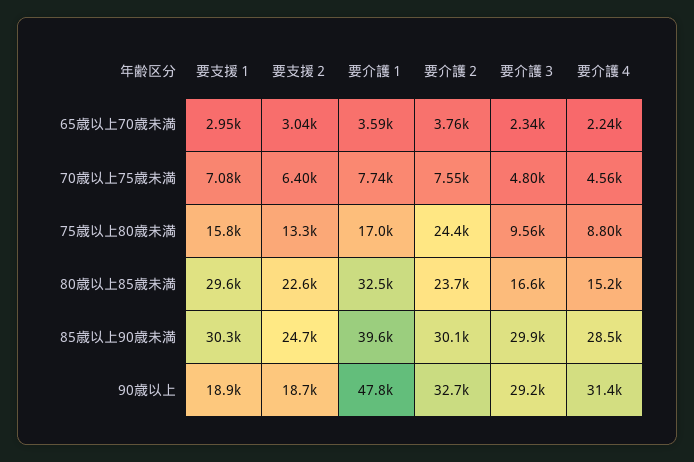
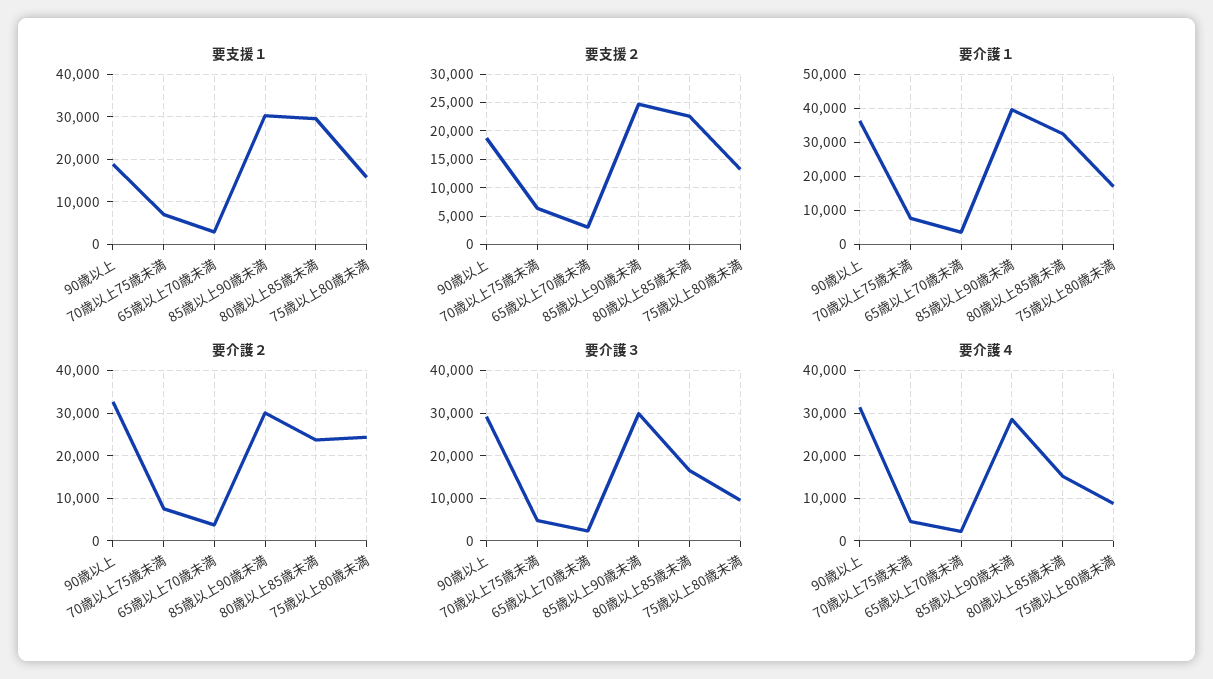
  {
    "要支援１": {
      "65歳以上70歳未満": 2950,
      "70歳以上75歳未満": 7080,
      "75歳以上80歳未満": 15800,
      "80歳以上85歳未満": 29600,
      "85歳以上90歳未満": 30300,
      "90歳以上": 18900
    },
    "要支援２": {
      "65歳以上70歳未満": 3040,
      "70歳以上75歳未満": 6400,
      "75歳以上80歳未満": 13300,
      "80歳以上85歳未満": 22600,
      "85歳以上90歳未満": 24700,
      "90歳以上": 18700
    },
    "要介護１": {
      "65歳以上70歳未満": 3590,
      "70歳以上75歳未満": 7740,
      "75歳以上80歳未満": 17000,
      "80歳以上85歳未満": 32500,
      "85歳以上90歳未満": 39600,
-     "90歳以上": 47800
+     "90歳以上": 36000
    },
    "要介護２": {
      "65歳以上70歳未満": 3760,
      "70歳以上75歳未満": 7550,
      "75歳以上80歳未満": 24400,
      "80歳以上85歳未満": 23700,
      "85歳以上90歳未満": 30100,
      "90歳以上": 32700
    },
    "要介護３": {
      "65歳以上70歳未満": 2340,
      "70歳以上75歳未満": 4800,
      "75歳以上80歳未満": 9560,
      "80歳以上85歳未満": 16600,
      "85歳以上90歳未満": 29900,
      "90歳以上": 29200
    },
    "要介護４": {
      "65歳以上70歳未満": 2240,
      "70歳以上75歳未満": 4560,
      "75歳以上80歳未満": 8800,
      "80歳以上85歳未満": 15200,
      "85歳以上90歳未満": 28500,
      "90歳以上": 31400
    }
  }

